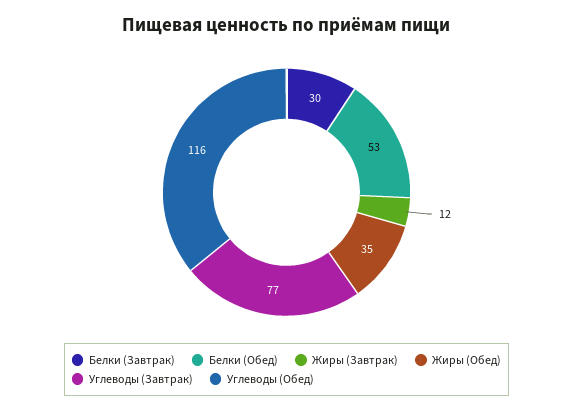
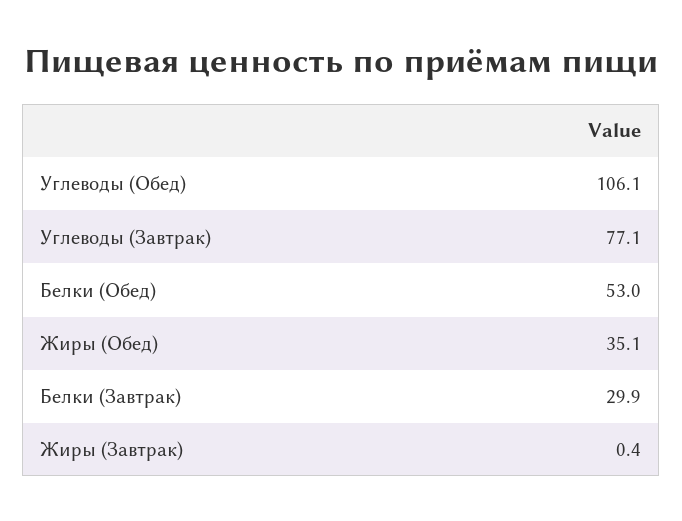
  {
    "Белки (Завтрак)": 29.9,
    "Белки (Обед)": 53,
-   "Жиры (Завтрак)": 12,
+   "Жиры (Завтрак)": 0.4,
    "Жиры (Обед)": 35.1,
    "Углеводы (Завтрак)": 77.1,
-   "Углеводы (Обед)": 116
+   "Углеводы (Обед)": 106.1
  }

